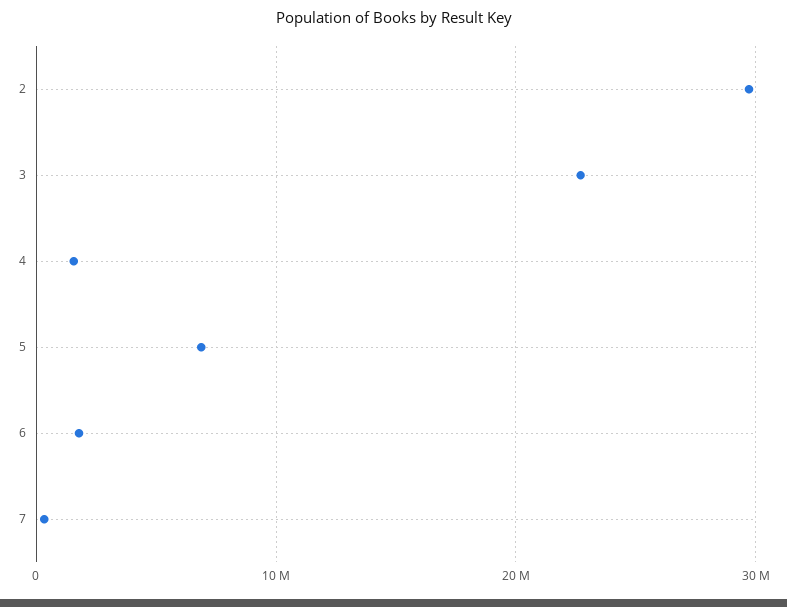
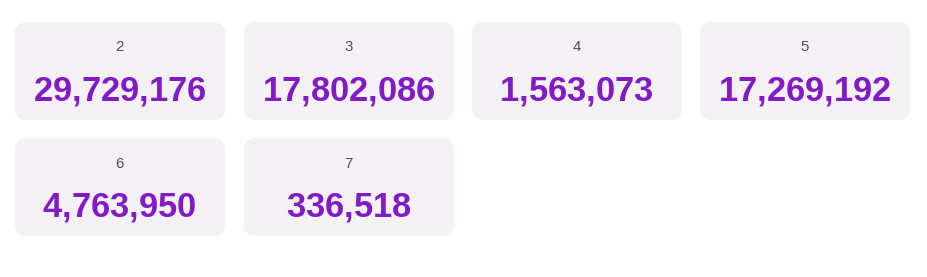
  {
    "2": 29729176,
-   "3": 23000000,
+   "3": 17802086,
    "4": 1563073,
-   "5": 7000000,
+   "5": 17269192,
-   "6": 2000000,
+   "6": 4763950,
    "7": 336518
  }

